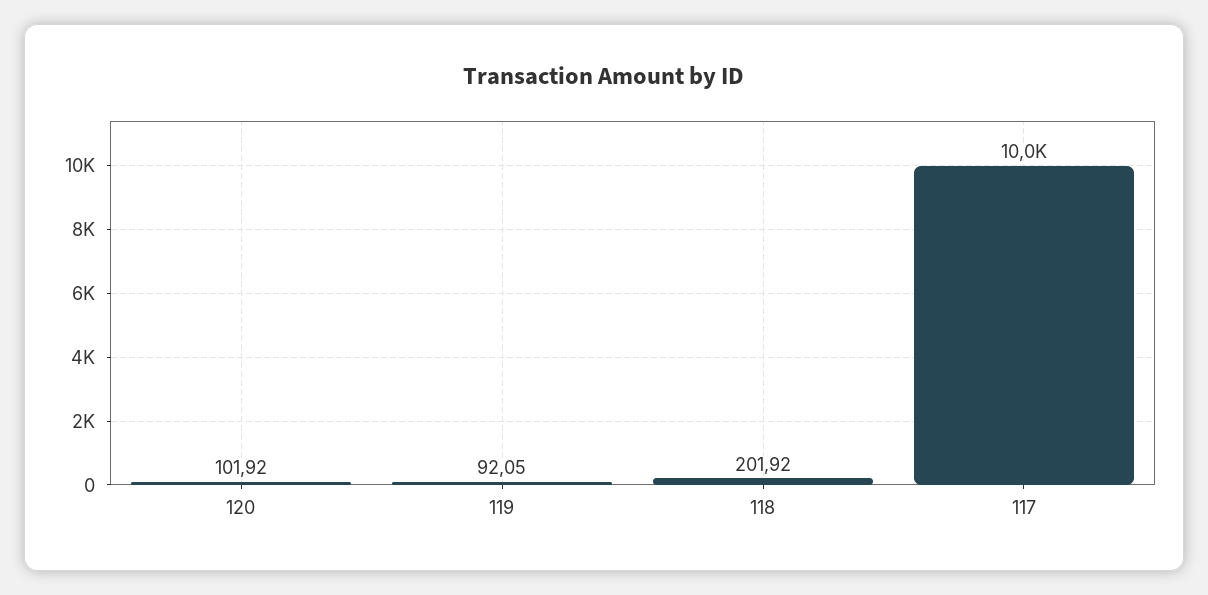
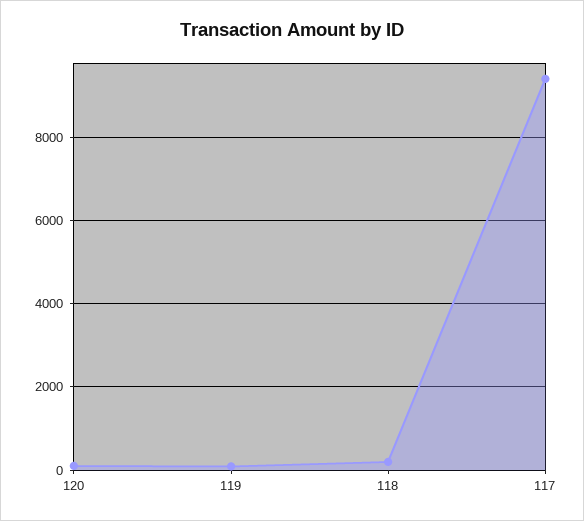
  {
    "120": 101.92,
    "119": 92.05,
    "118": 201.92,
-   "117": 10000
+   "117": 9400
  }

